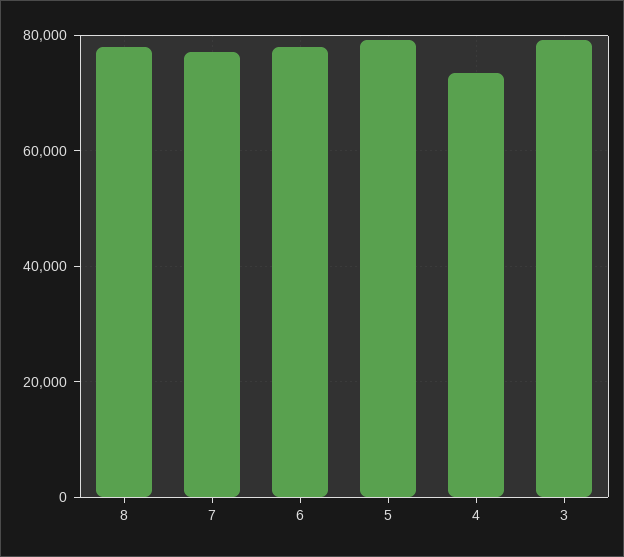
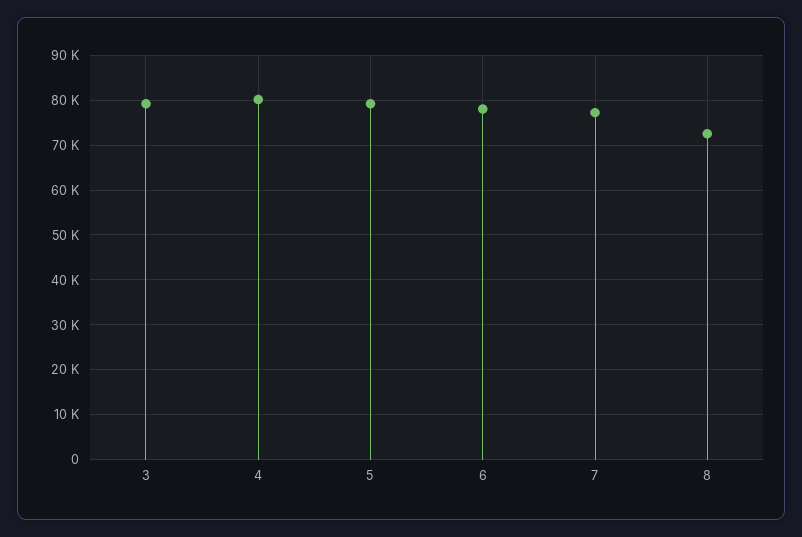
  {
-   "8": 78000,
+   "8": 72000,
    "7": 78000,
    "6": 78000,
    "5": 80000,
-   "4": 74000,
+   "4": 80000,
    "3": 80000
  }

